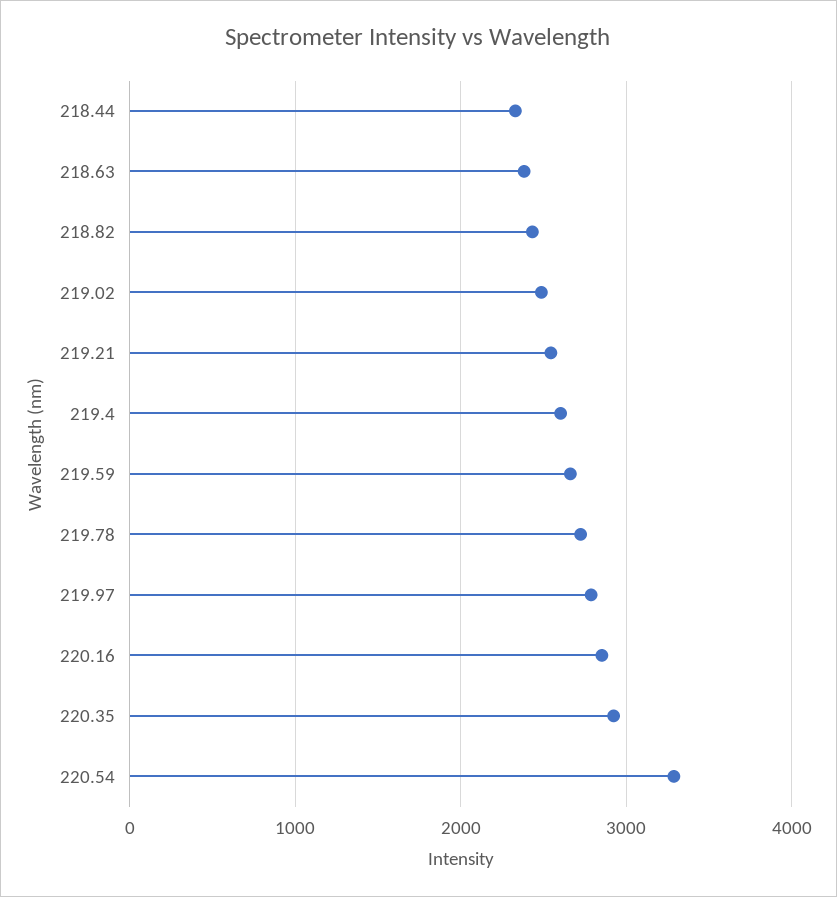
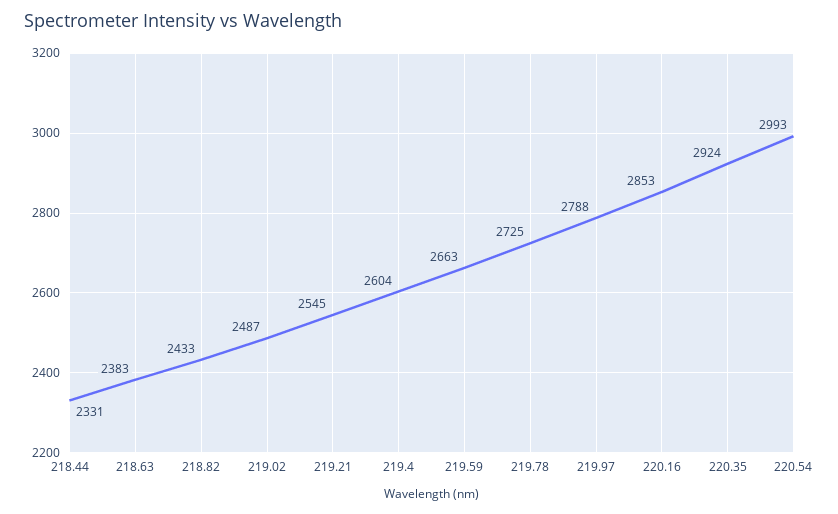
  {
    "218.44": 2331,
    "218.63": 2383,
    "218.82": 2433,
    "219.02": 2487,
    "219.21": 2545,
    "219.4": 2604,
    "219.59": 2663,
    "219.78": 2725,
    "219.97": 2788,
    "220.16": 2853,
    "220.35": 2924,
-   "220.54": 3300
+   "220.54": 2993
  }

